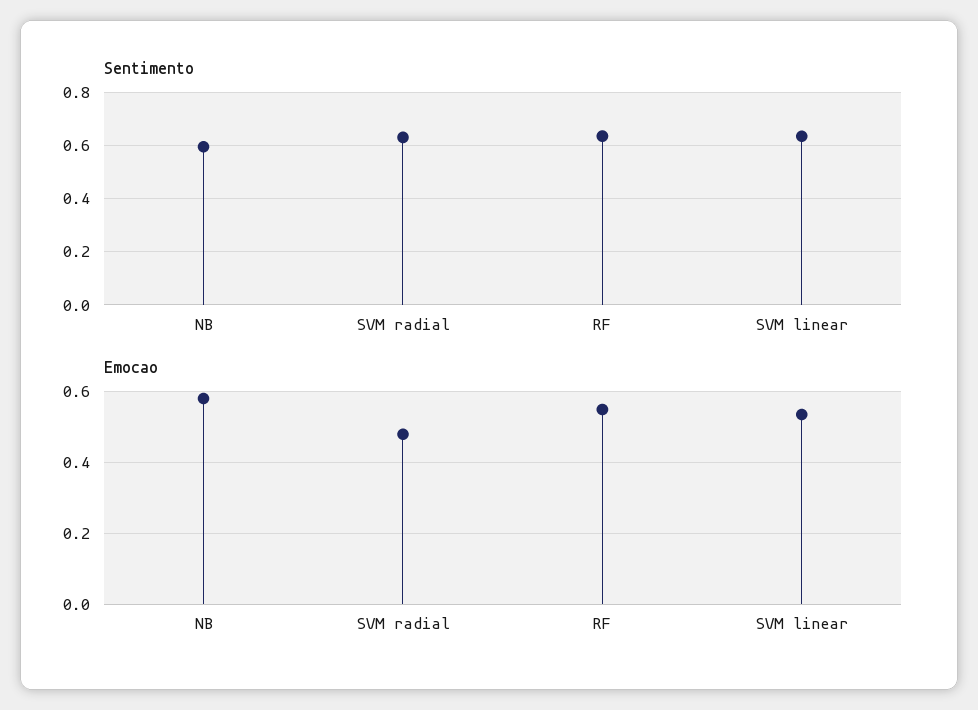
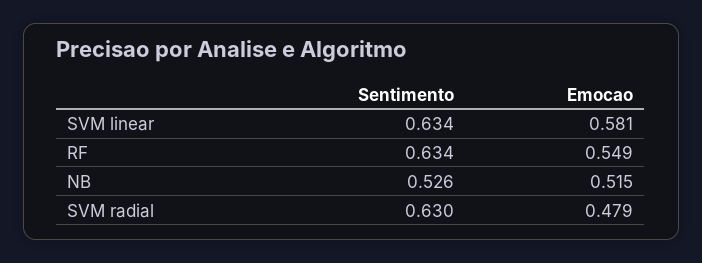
  {
    "Sentimento": {
-     "NB": 0.6,
+     "NB": 0.526,
      "SVM radial": 0.63,
      "RF": 0.634,
      "SVM linear": 0.634
    },
    "Emocao": {
-     "NB": 0.58,
+     "NB": 0.515,
      "SVM radial": 0.479,
      "RF": 0.549,
-     "SVM linear": 0.54
+     "SVM linear": 0.581
    }
  }

